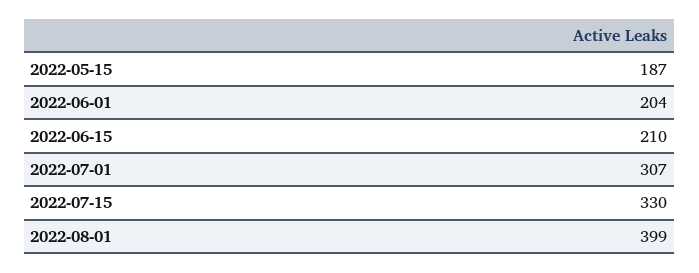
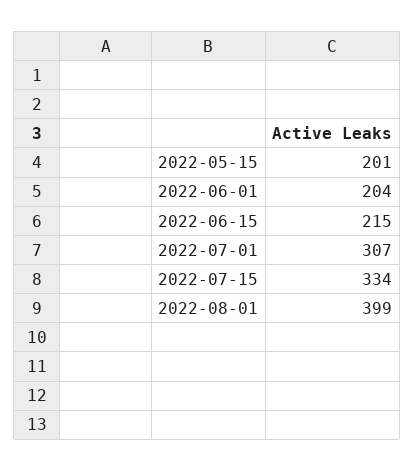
  {
-   "2022-05-15": 187,
+   "2022-05-15": 201,
    "2022-06-01": 204,
-   "2022-06-15": 210,
+   "2022-06-15": 215,
    "2022-07-01": 307,
-   "2022-07-15": 330,
+   "2022-07-15": 334,
    "2022-08-01": 399
  }

